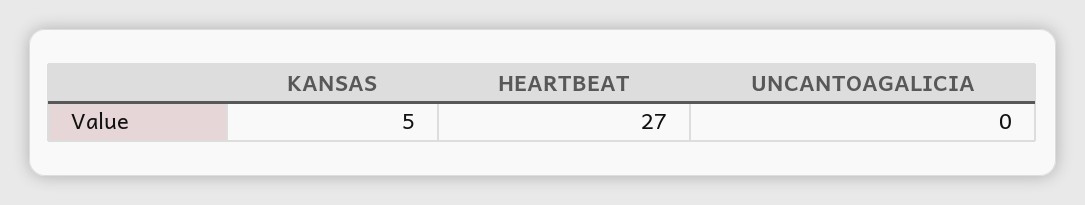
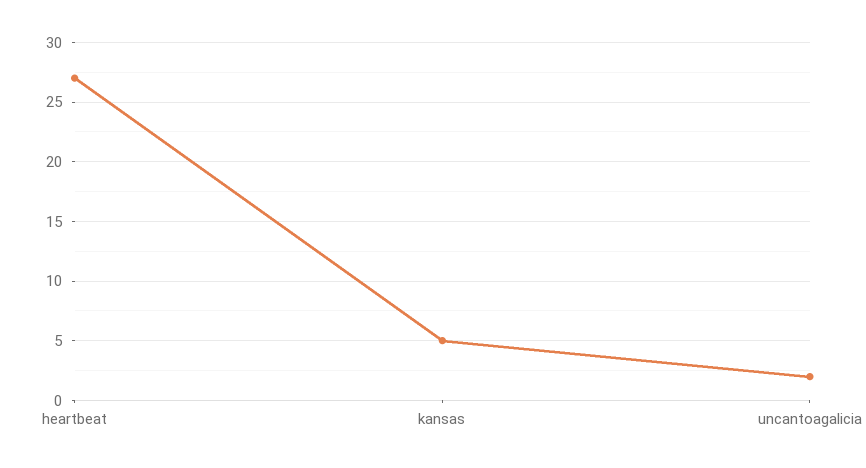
  {
    "KANSAS": 5,
    "HEARTBEAT": 27,
-   "UNCANTOAGALICIA": 0
+   "UNCANTOAGALICIA": 2
  }

